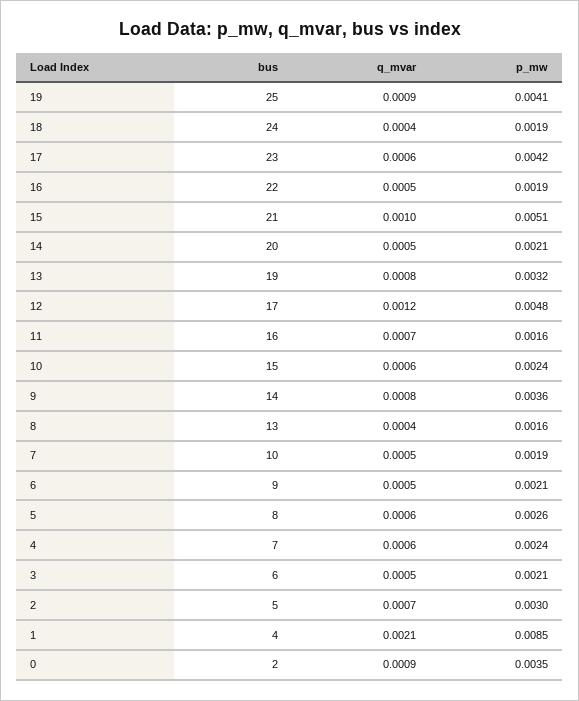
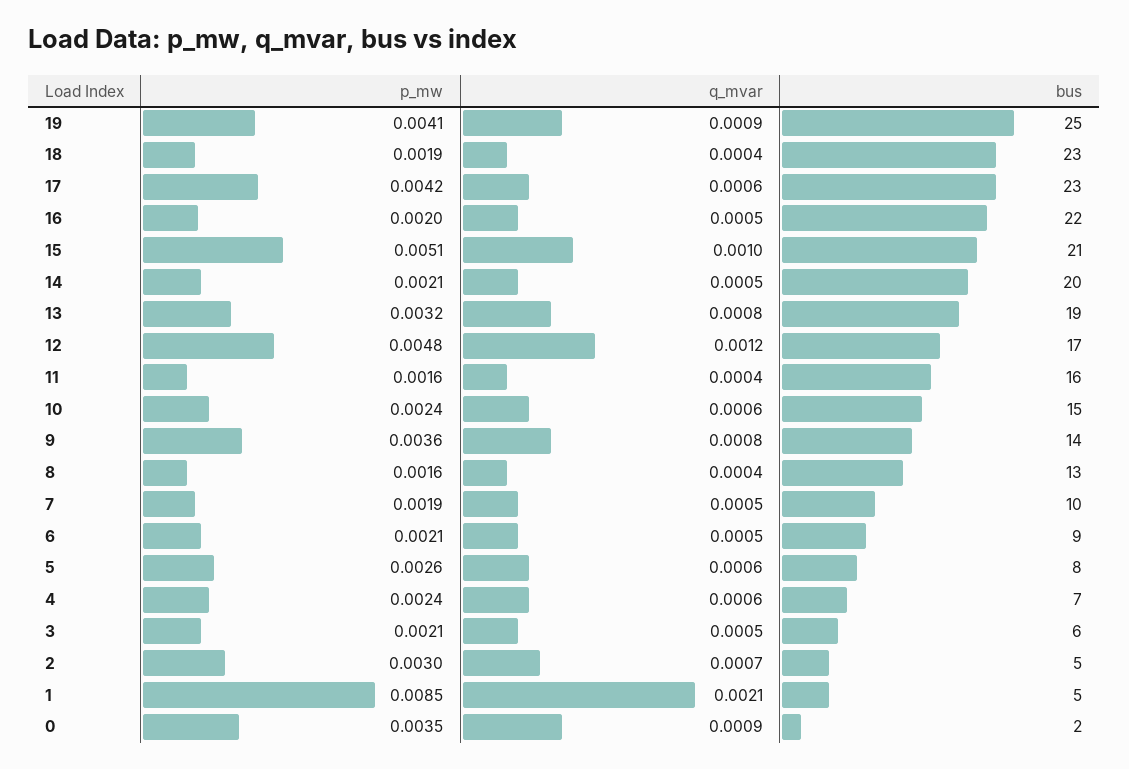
  {
    "bus": {
      "19": 25,
-     "18": 24,
+     "18": 23,
      "17": 23,
      "16": 22,
      "15": 21,
      "14": 20,
      "13": 19,
      "12": 17,
      "11": 16,
      "10": 15,
      "9": 14,
      "8": 13,
      "7": 10,
      "6": 9,
      "5": 8,
      "4": 7,
      "3": 6,
      "2": 5,
-     "1": 4,
+     "1": 5,
      "0": 2
    },
    "q_mvar": {
      "19": 0.0009,
      "18": 0.0004,
      "17": 0.0006,
      "16": 0.0005,
      "15": 0.001,
      "14": 0.0005,
      "13": 0.0008,
      "12": 0.0012,
-     "11": 0.0007,
+     "11": 0.0004,
      "10": 0.0006,
      "9": 0.0008,
      "8": 0.0004,
      "7": 0.0005,
      "6": 0.0005,
      "5": 0.0006,
      "4": 0.0006,
      "3": 0.0005,
      "2": 0.0007,
      "1": 0.0021,
      "0": 0.0009
    },
    "p_mw": {
      "19": 0.0041,
      "18": 0.0019,
      "17": 0.0042,
-     "16": 0.0019,
+     "16": 0.002,
      "15": 0.0051,
      "14": 0.0021,
      "13": 0.0032,
      "12": 0.0048,
      "11": 0.0016,
      "10": 0.0024,
      "9": 0.0036,
      "8": 0.0016,
      "7": 0.0019,
      "6": 0.0021,
      "5": 0.0026,
      "4": 0.0024,
      "3": 0.0021,
      "2": 0.003,
      "1": 0.0085,
      "0": 0.0035
    }
  }

